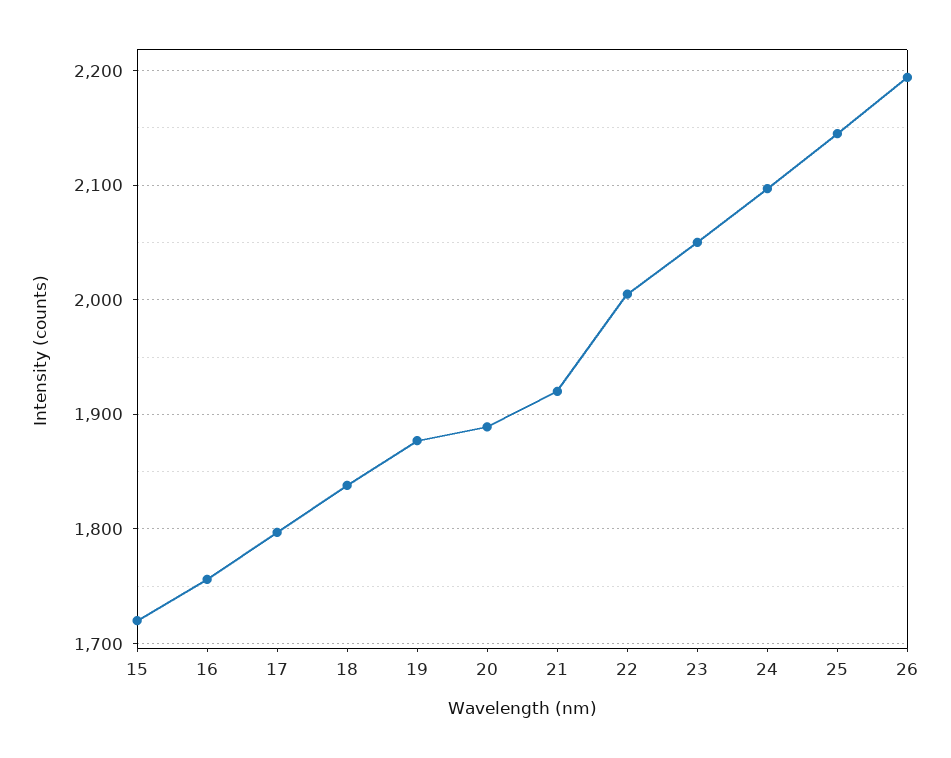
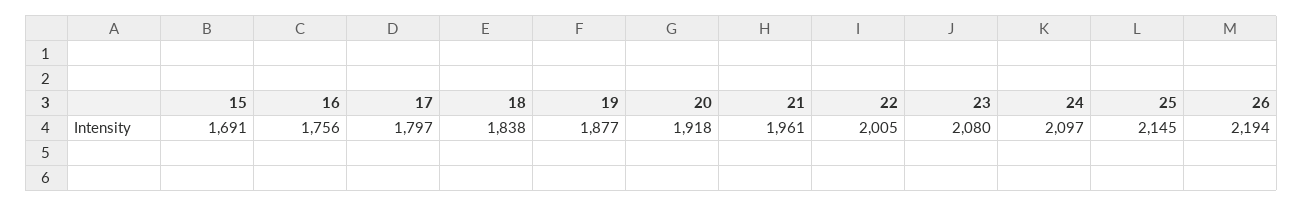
  {
-   "15": 1720,
+   "15": 1691,
    "16": 1756,
    "17": 1797,
    "18": 1838,
    "19": 1877,
-   "20": 1890,
+   "20": 1918,
-   "21": 1920,
+   "21": 1961,
    "22": 2005,
-   "23": 2050,
+   "23": 2080,
    "24": 2097,
    "25": 2145,
    "26": 2194
  }

